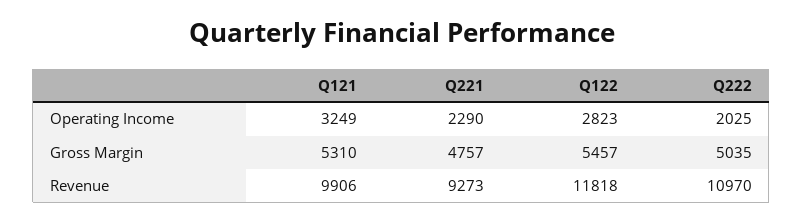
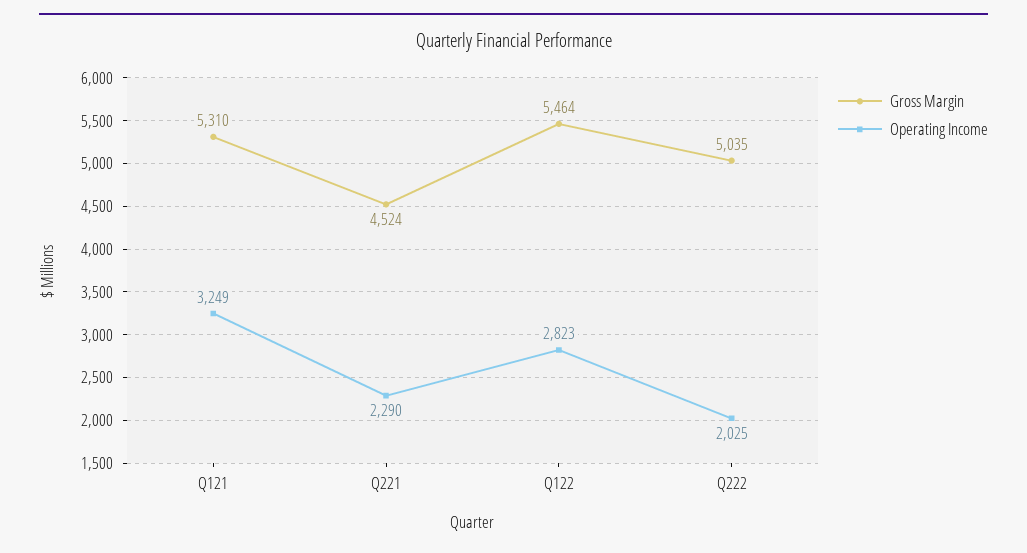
  {
    "Operating Income": {
      "Q121": 3249,
      "Q221": 2290,
      "Q122": 2823,
      "Q222": 2025
    },
    "Gross Margin": {
      "Q121": 5310,
-     "Q221": 4757,
+     "Q221": 4524,
-     "Q122": 5457,
+     "Q122": 5464,
      "Q222": 5035
-   },
+   }
-   "Revenue": {
-     "Q121": 9906,
-     "Q221": 9273,
-     "Q122": 11818,
-     "Q222": 10970
-   }
  }

